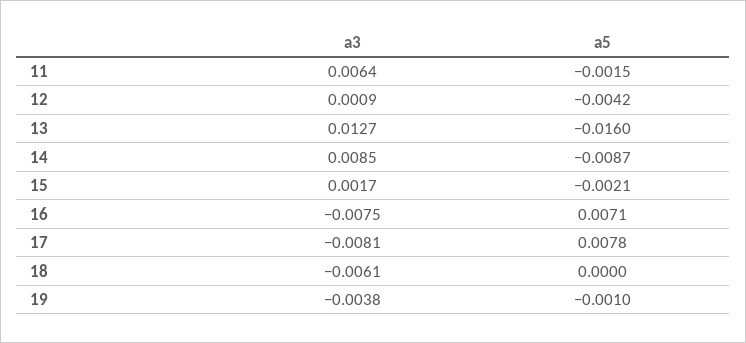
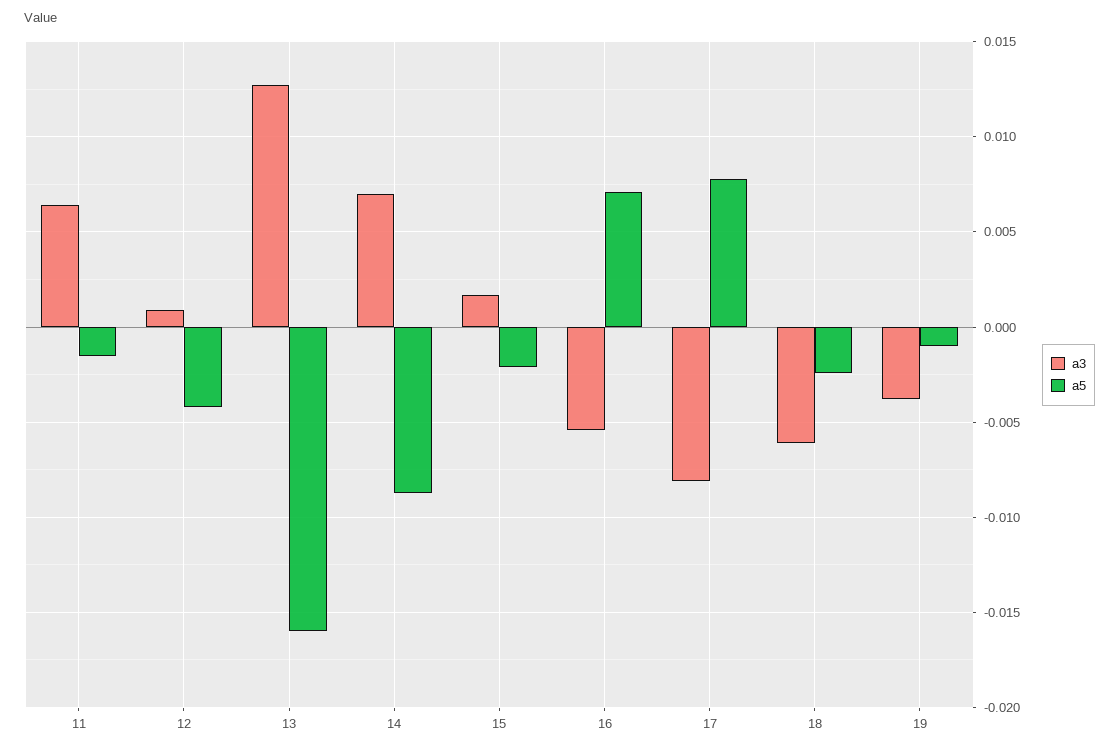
  {
    "a3": {
      "11": 0.0064,
      "12": 0.0009,
      "13": 0.0127,
-     "14": 0.0085,
+     "14": 0.007,
      "15": 0.0017,
-     "16": -0.0075,
+     "16": -0.0055,
      "17": -0.0081,
      "18": -0.0061,
      "19": -0.0038
    },
    "a5": {
      "11": -0.0015,
      "12": -0.0042,
      "13": -0.016,
      "14": -0.0087,
      "15": -0.0021,
      "16": 0.0071,
      "17": 0.0078,
-     "18": 0,
+     "18": -0.0025,
      "19": -0.001
    }
  }

